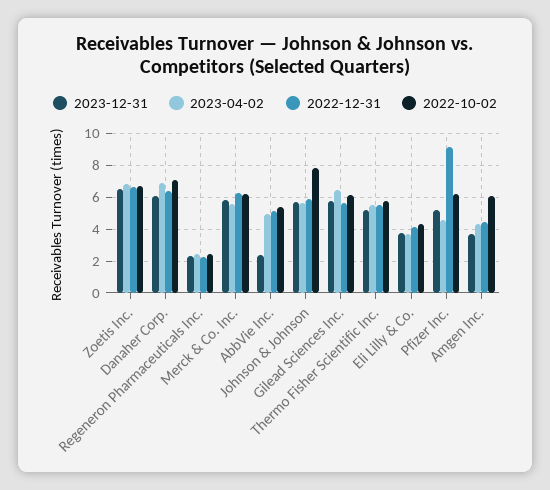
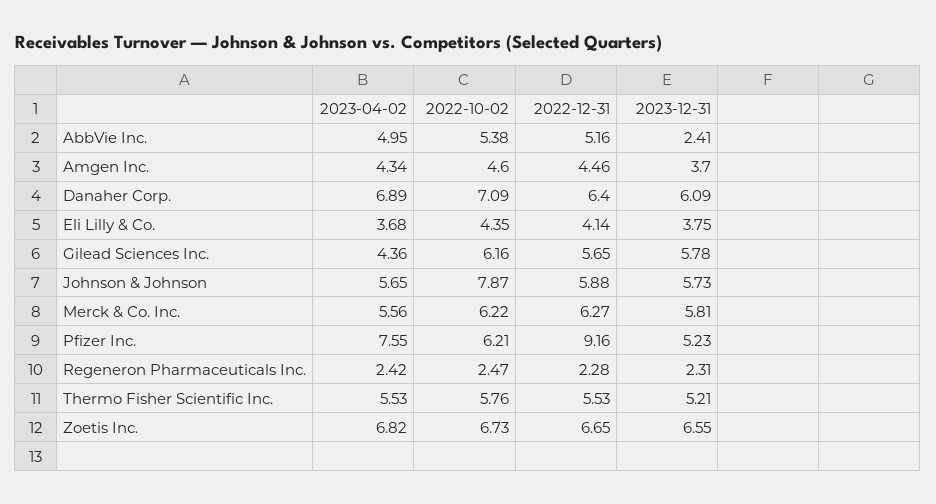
  {
    "2023-12-31": {
      "Zoetis Inc.": 6.55,
      "Danaher Corp.": 6.09,
      "Regeneron Pharmaceuticals Inc.": 2.31,
      "Merck & Co. Inc.": 5.81,
      "AbbVie Inc.": 2.41,
      "Johnson & Johnson": 5.73,
      "Gilead Sciences Inc.": 5.78,
      "Thermo Fisher Scientific Inc.": 5.21,
      "Eli Lilly & Co.": 3.75,
      "Pfizer Inc.": 5.23,
      "Amgen Inc.": 3.7
    },
    "2023-04-02": {
      "Zoetis Inc.": 6.82,
      "Danaher Corp.": 6.89,
      "Regeneron Pharmaceuticals Inc.": 2.42,
      "Merck & Co. Inc.": 5.56,
      "AbbVie Inc.": 4.95,
      "Johnson & Johnson": 5.65,
-     "Gilead Sciences Inc.": 6.5,
+     "Gilead Sciences Inc.": 4.36,
      "Thermo Fisher Scientific Inc.": 5.53,
      "Eli Lilly & Co.": 3.68,
-     "Pfizer Inc.": 4.5,
+     "Pfizer Inc.": 7.55,
      "Amgen Inc.": 4.34
    },
    "2022-12-31": {
      "Zoetis Inc.": 6.65,
      "Danaher Corp.": 6.4,
      "Regeneron Pharmaceuticals Inc.": 2.28,
      "Merck & Co. Inc.": 6.27,
      "AbbVie Inc.": 5.16,
      "Johnson & Johnson": 5.88,
      "Gilead Sciences Inc.": 5.65,
      "Thermo Fisher Scientific Inc.": 5.53,
      "Eli Lilly & Co.": 4.14,
      "Pfizer Inc.": 9.16,
      "Amgen Inc.": 4.46
    },
    "2022-10-02": {
      "Zoetis Inc.": 6.73,
      "Danaher Corp.": 7.09,
      "Regeneron Pharmaceuticals Inc.": 2.47,
      "Merck & Co. Inc.": 6.22,
      "AbbVie Inc.": 5.38,
      "Johnson & Johnson": 7.87,
      "Gilead Sciences Inc.": 6.16,
      "Thermo Fisher Scientific Inc.": 5.76,
      "Eli Lilly & Co.": 4.35,
      "Pfizer Inc.": 6.21,
-     "Amgen Inc.": 6
+     "Amgen Inc.": 4.6
    }
  }

